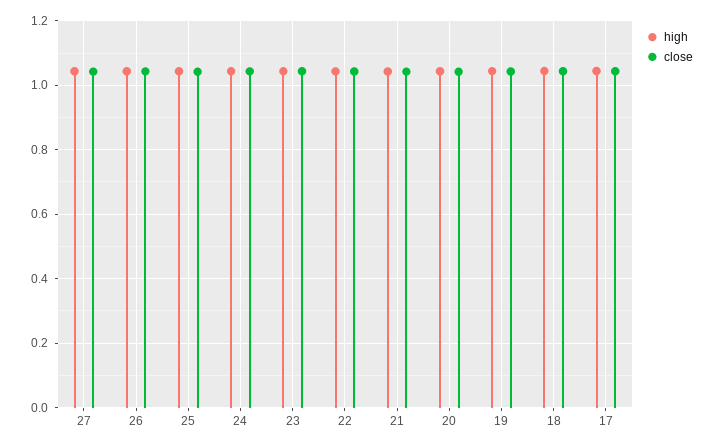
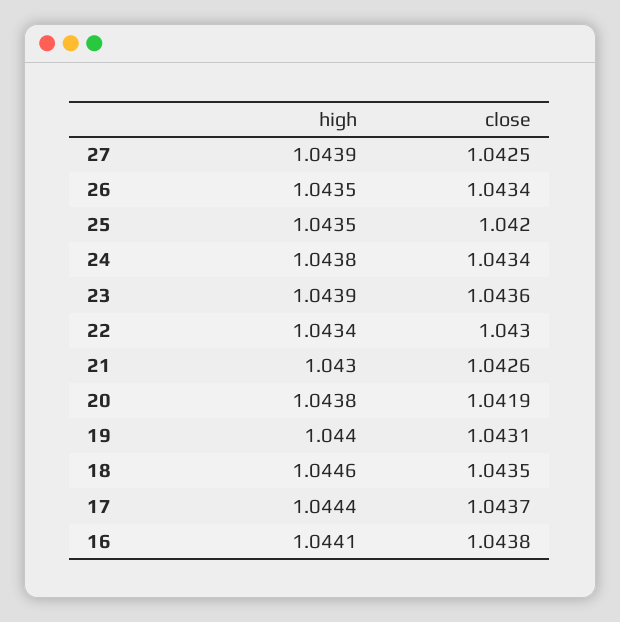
  {
    "high": {
      "27": 1.0439,
      "26": 1.0435,
      "25": 1.0435,
      "24": 1.0438,
      "23": 1.0439,
      "22": 1.0434,
      "21": 1.043,
      "20": 1.0438,
      "19": 1.044,
      "18": 1.0446,
-     "17": 1.0444
+     "17": 1.0444,
+     "16": 1.0441
    },
    "close": {
      "27": 1.0425,
      "26": 1.0434,
      "25": 1.042,
      "24": 1.0434,
      "23": 1.0436,
      "22": 1.043,
      "21": 1.0426,
      "20": 1.0419,
      "19": 1.0431,
      "18": 1.0435,
-     "17": 1.0437
+     "17": 1.0437,
+     "16": 1.0438
    }
  }

